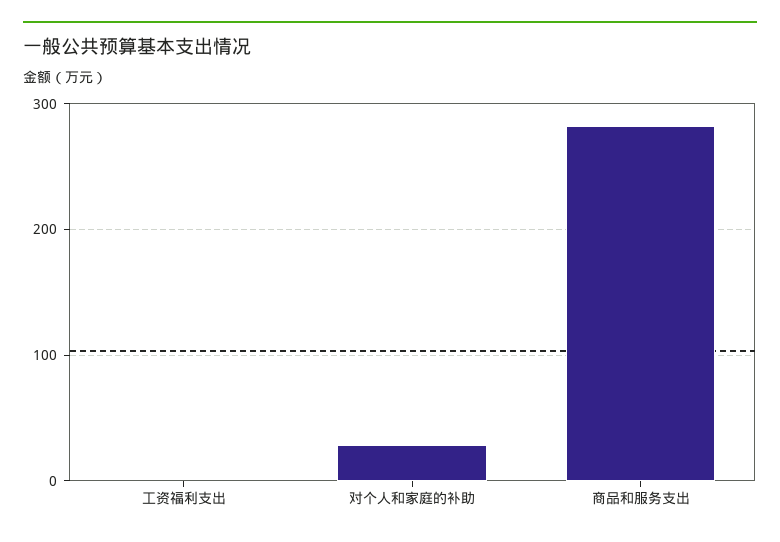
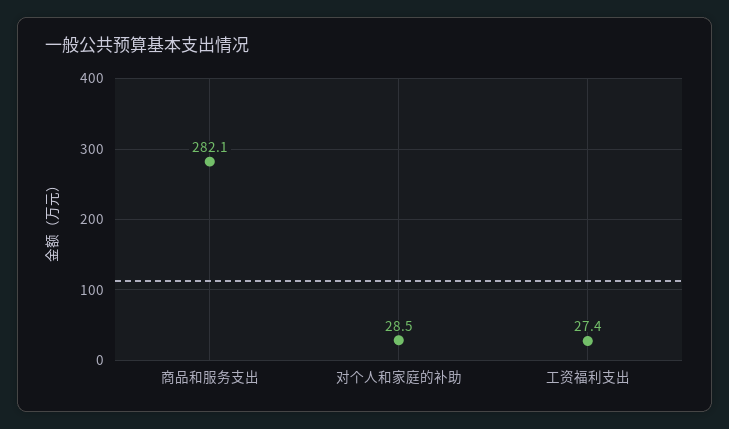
  {
-   "工资福利支出": 0,
+   "工资福利支出": 27.4,
    "对个人和家庭的补助": 28.5,
    "商品和服务支出": 282.1
  }

